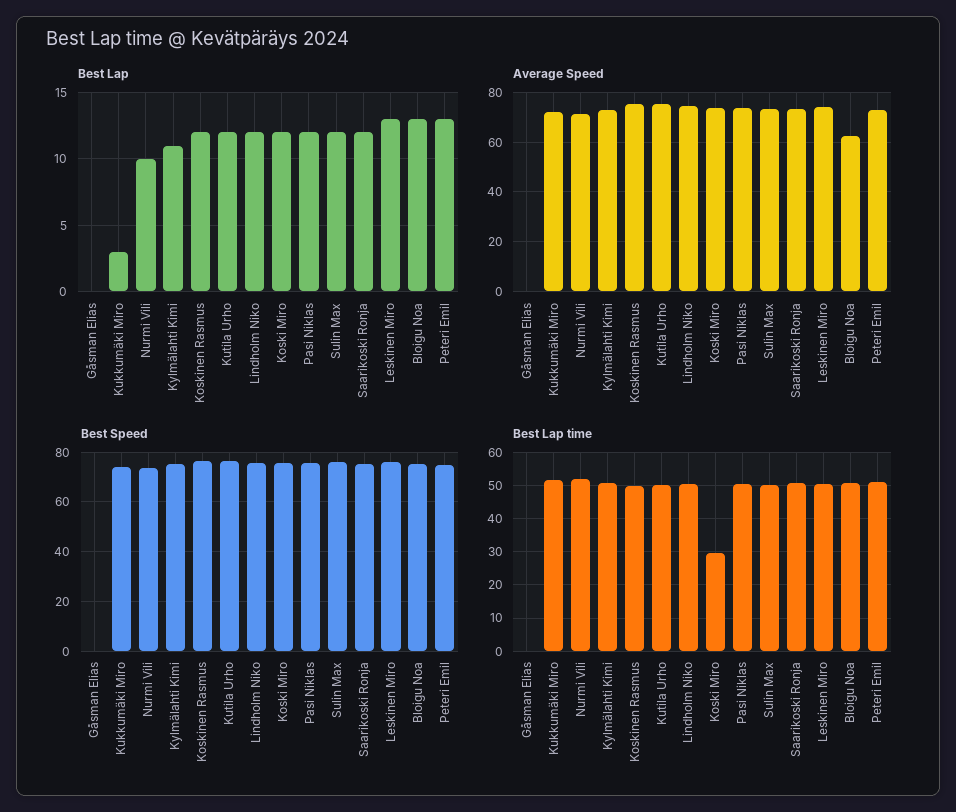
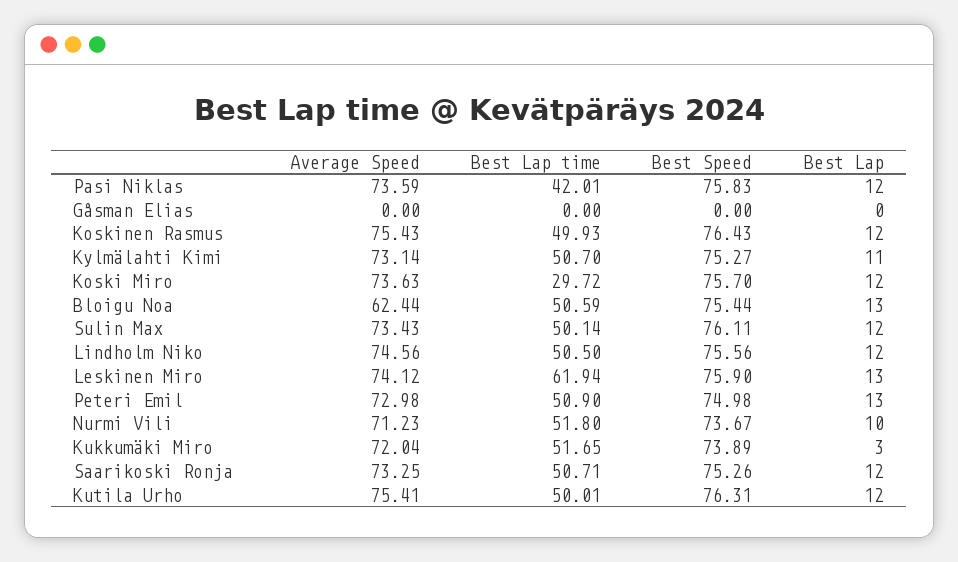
  {
    "Best Lap": {
      "Gåsman Elias": 0,
      "Kukkumäki Miro": 3,
      "Nurmi Vili": 10,
      "Kylmälahti Kimi": 11,
      "Koskinen Rasmus": 12,
      "Kutila Urho": 12,
      "Lindholm Niko": 12,
      "Koski Miro": 12,
      "Pasi Niklas": 12,
      "Sulin Max": 12,
      "Saarikoski Ronja": 12,
      "Leskinen Miro": 13,
      "Bloigu Noa": 13,
      "Peteri Emil": 13
    },
    "Average Speed": {
      "Gåsman Elias": 0,
      "Kukkumäki Miro": 72.04,
      "Nurmi Vili": 71.23,
      "Kylmälahti Kimi": 73.14,
      "Koskinen Rasmus": 75.43,
      "Kutila Urho": 75.41,
      "Lindholm Niko": 74.56,
      "Koski Miro": 73.63,
      "Pasi Niklas": 73.59,
      "Sulin Max": 73.43,
      "Saarikoski Ronja": 73.25,
      "Leskinen Miro": 74.12,
      "Bloigu Noa": 62.44,
      "Peteri Emil": 72.98
    },
    "Best Speed": {
      "Gåsman Elias": 0,
      "Kukkumäki Miro": 73.89,
      "Nurmi Vili": 73.67,
      "Kylmälahti Kimi": 75.27,
      "Koskinen Rasmus": 76.43,
      "Kutila Urho": 76.31,
      "Lindholm Niko": 75.56,
      "Koski Miro": 75.7,
      "Pasi Niklas": 75.83,
      "Sulin Max": 76.11,
      "Saarikoski Ronja": 75.26,
      "Leskinen Miro": 75.9,
      "Bloigu Noa": 75.44,
      "Peteri Emil": 74.98
    },
    "Best Lap time": {
      "Gåsman Elias": 0,
      "Kukkumäki Miro": 51.65,
      "Nurmi Vili": 51.8,
      "Kylmälahti Kimi": 50.7,
      "Koskinen Rasmus": 49.93,
      "Kutila Urho": 50.01,
      "Lindholm Niko": 50.5,
      "Koski Miro": 29.72,
-     "Pasi Niklas": 50,
+     "Pasi Niklas": 42.01,
      "Sulin Max": 50.14,
      "Saarikoski Ronja": 50.71,
-     "Leskinen Miro": 50,
+     "Leskinen Miro": 61.94,
      "Bloigu Noa": 50.59,
      "Peteri Emil": 50.9
    }
  }

